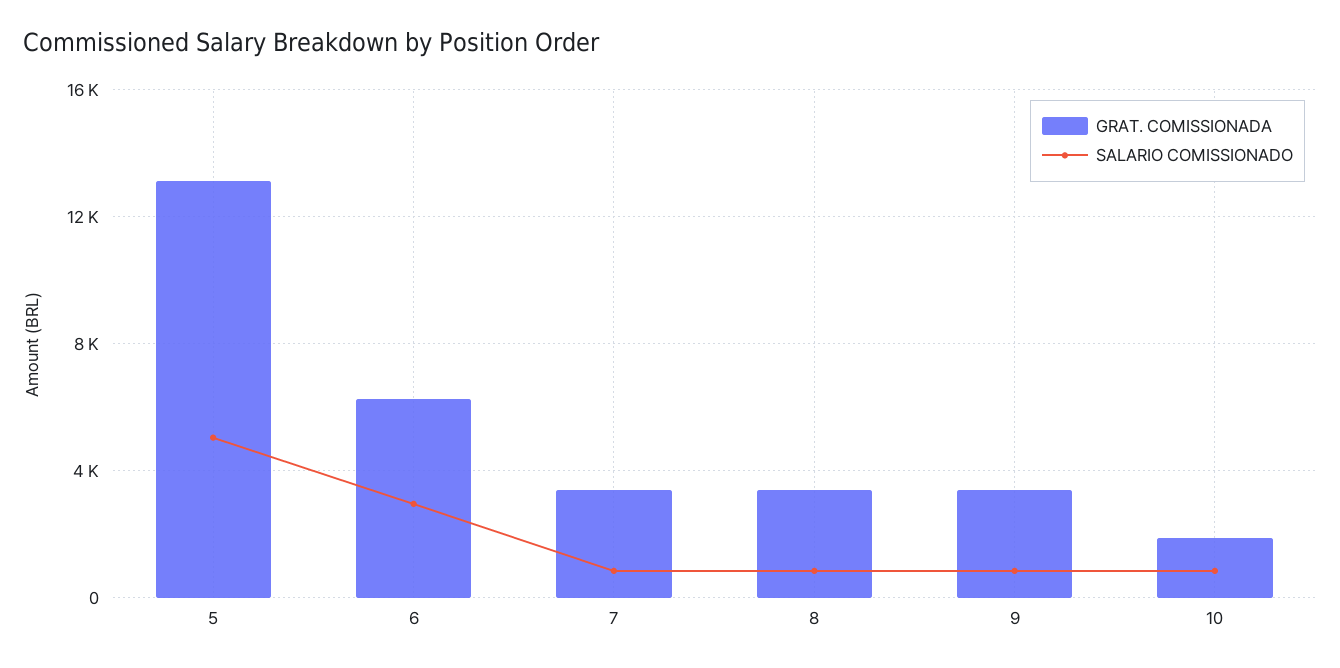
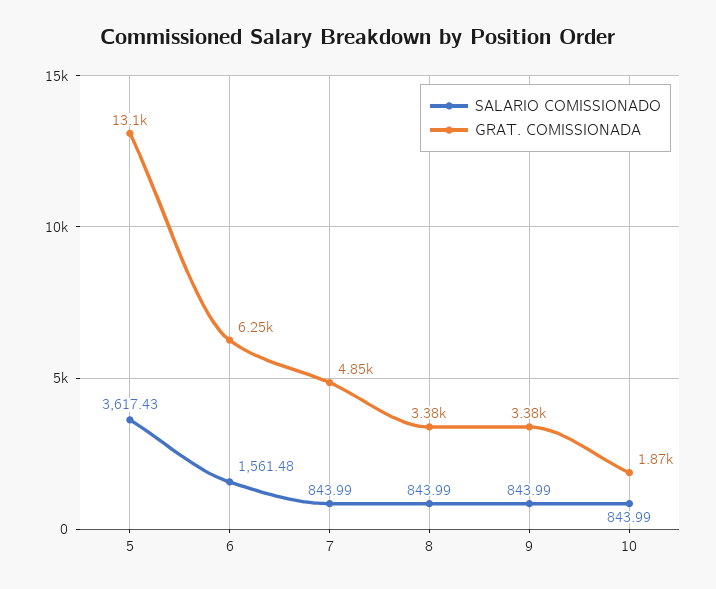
  {
    "GRAT. COMISSIONADA": {
      "5": 13100,
      "6": 6250,
-     "7": 3500,
+     "7": 4850,
      "8": 3380,
      "9": 3380,
      "10": 1870
    },
    "SALARIO COMISSIONADO": {
-     "5": 5000,
+     "5": 3617.43,
-     "6": 3000,
+     "6": 1561.48,
      "7": 843.99,
      "8": 843.99,
      "9": 843.99,
      "10": 843.99
    }
  }

